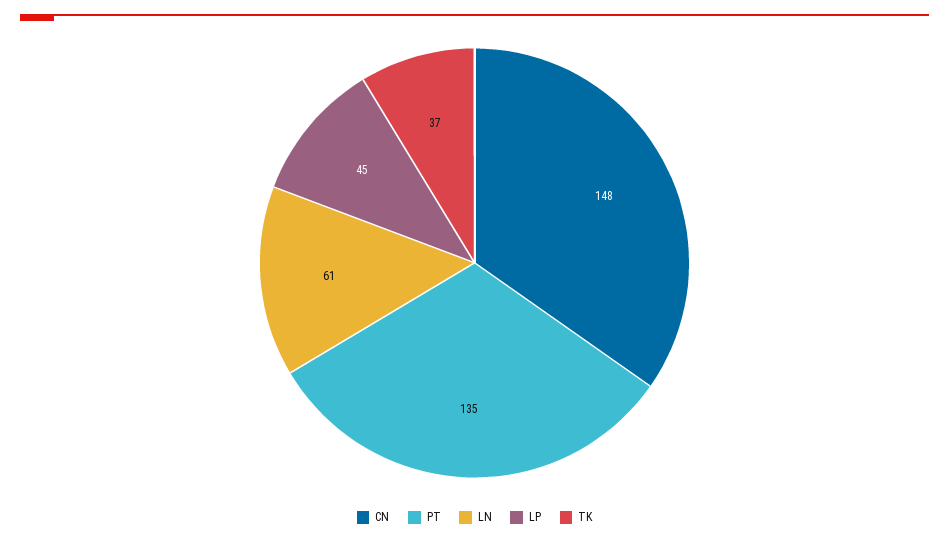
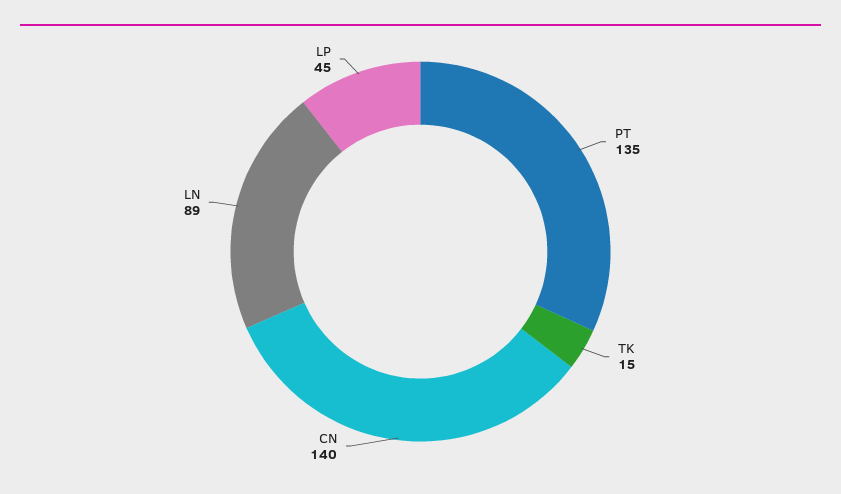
  {
-   "CN": 148,
+   "CN": 140,
    "PT": 135,
-   "LN": 61,
+   "LN": 89,
    "LP": 45,
-   "TK": 37
+   "TK": 15
  }

